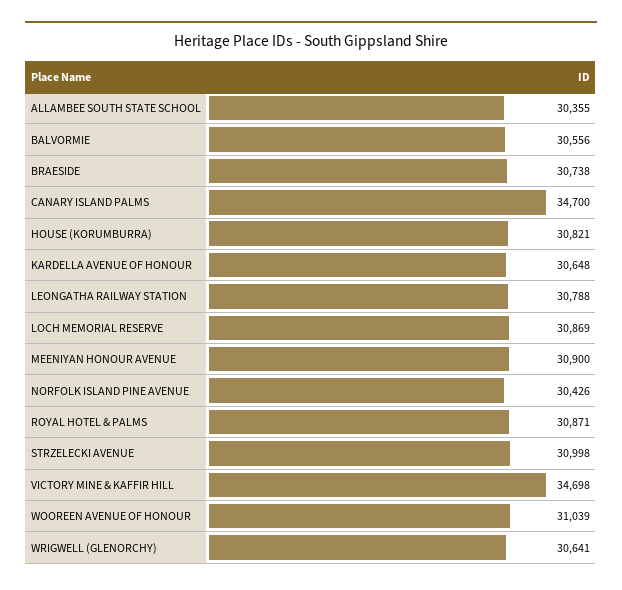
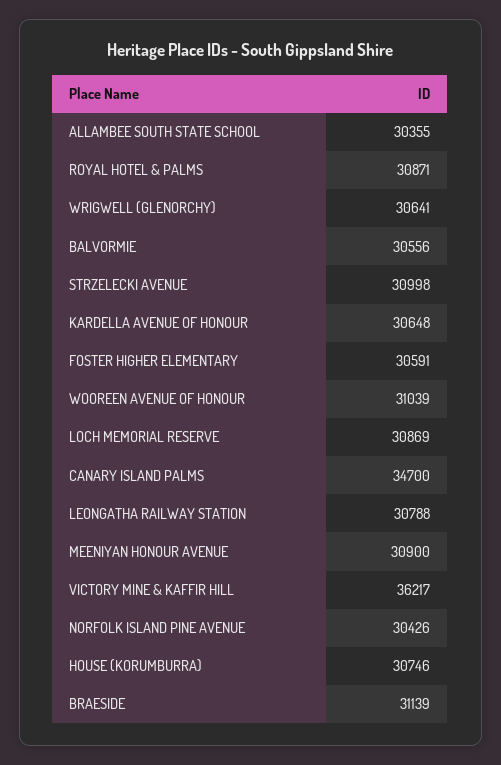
  {
    "ALLAMBEE SOUTH STATE SCHOOL": 30355,
    "BALVORMIE": 30556,
-   "BRAESIDE": 30738,
+   "BRAESIDE": 31139,
    "CANARY ISLAND PALMS": 34700,
-   "HOUSE (KORUMBURRA)": 30821,
+   "HOUSE (KORUMBURRA)": 30746,
    "KARDELLA AVENUE OF HONOUR": 30648,
    "LEONGATHA RAILWAY STATION": 30788,
    "LOCH MEMORIAL RESERVE": 30869,
    "MEENIYAN HONOUR AVENUE": 30900,
    "NORFOLK ISLAND PINE AVENUE": 30426,
    "ROYAL HOTEL & PALMS": 30871,
    "STRZELECKI AVENUE": 30998,
-   "VICTORY MINE & KAFFIR HILL": 34698,
+   "VICTORY MINE & KAFFIR HILL": 36217,
    "WOOREEN AVENUE OF HONOUR": 31039,
-   "WRIGWELL (GLENORCHY)": 30641
+   "WRIGWELL (GLENORCHY)": 30641,
+   "FOSTER HIGHER ELEMENTARY": 30591
  }

